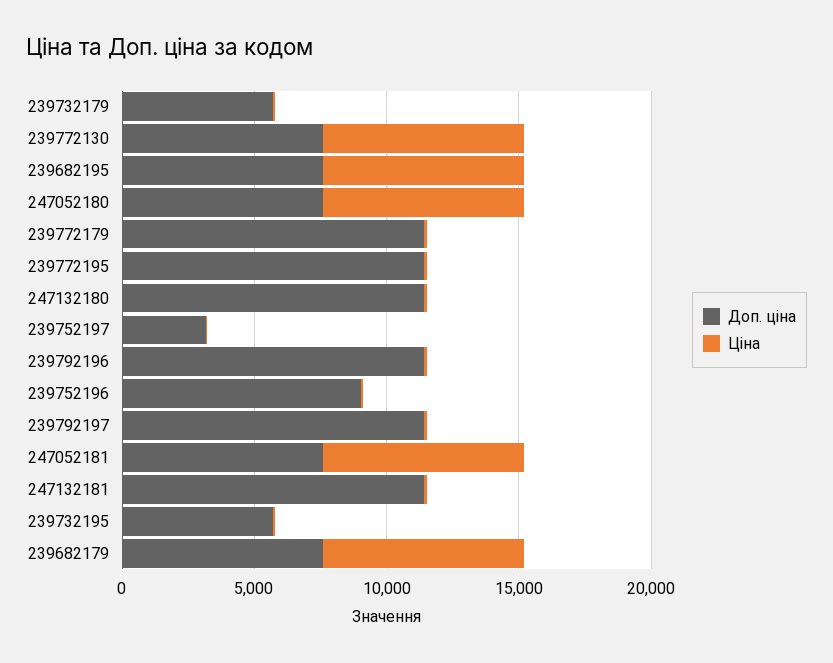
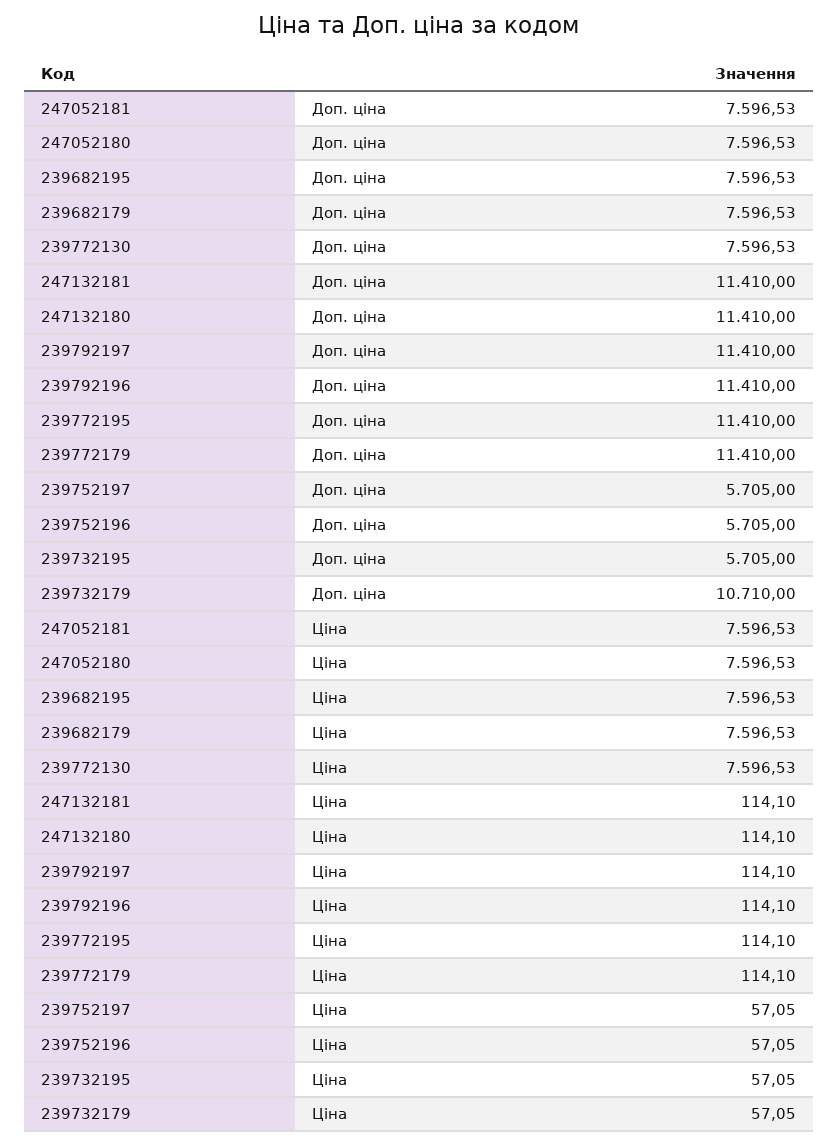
  {
    "Доп. ціна": {
-     "239732179": 6000,
+     "239732179": 10710,
      "239772130": 7596.53,
      "239682195": 7596.53,
      "247052180": 7596.53,
      "239772179": 11410,
      "239772195": 11410,
      "247132180": 11410,
-     "239752197": 3000,
+     "239752197": 5705,
      "239792196": 11410,
-     "239752196": 9000,
+     "239752196": 5705,
      "239792197": 11410,
      "247052181": 7596.53,
      "247132181": 11410,
      "239732195": 5705,
      "239682179": 7596.53
    },
    "Ціна": {
      "239732179": 57.05,
      "239772130": 7596.53,
      "239682195": 7596.53,
      "247052180": 7596.53,
      "239772179": 114.1,
      "239772195": 114.1,
      "247132180": 114.1,
      "239752197": 57.05,
      "239792196": 114.1,
      "239752196": 57.05,
      "239792197": 114.1,
      "247052181": 7596.53,
      "247132181": 114.1,
      "239732195": 57.05,
      "239682179": 7596.53
    }
  }

